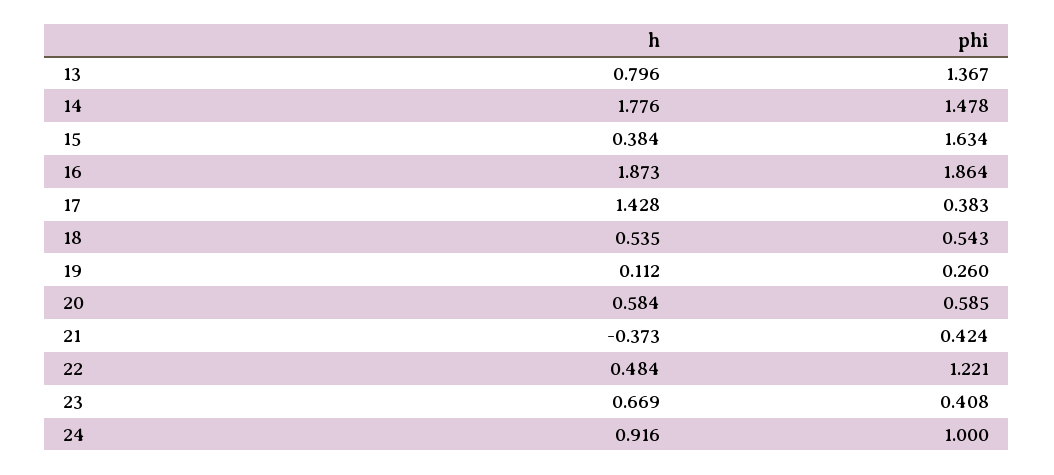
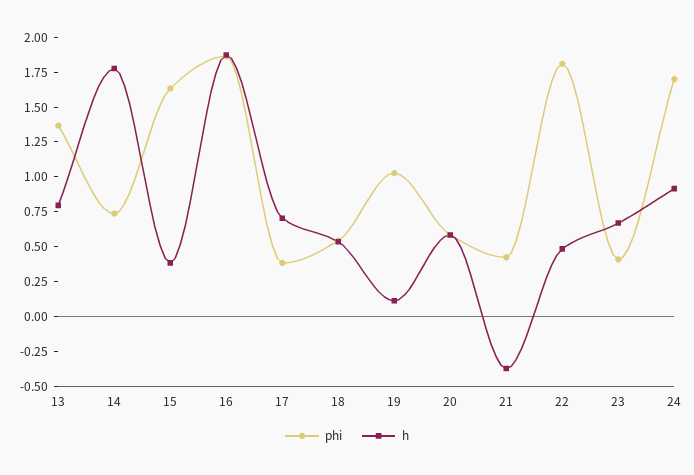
  {
    "h": {
      "13": 0.796,
      "14": 1.776,
      "15": 0.384,
      "16": 1.873,
-     "17": 1.428,
+     "17": 0.75,
      "18": 0.535,
      "19": 0.112,
      "20": 0.584,
      "21": -0.373,
      "22": 0.484,
      "23": 0.669,
      "24": 0.916
    },
    "phi": {
      "13": 1.367,
-     "14": 1.478,
+     "14": 0.75,
      "15": 1.634,
      "16": 1.864,
      "17": 0.383,
      "18": 0.543,
-     "19": 0.26,
+     "19": 1,
      "20": 0.585,
      "21": 0.424,
-     "22": 1.221,
+     "22": 1.75,
      "23": 0.408,
-     "24": 1
+     "24": 1.75
    }
  }

